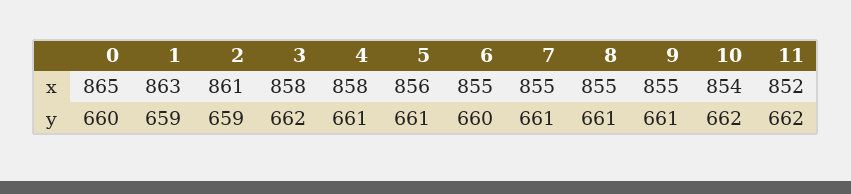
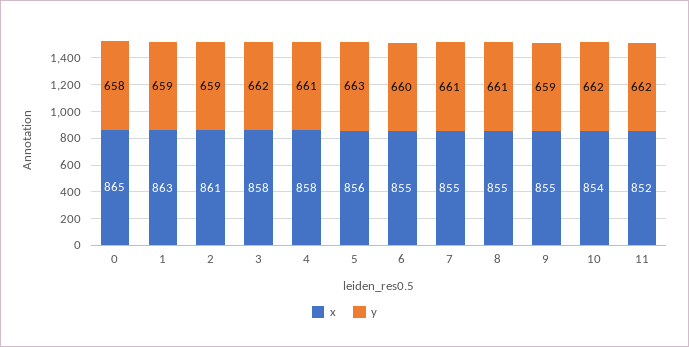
  {
    "x": {
      "0": 865,
      "1": 863,
      "2": 861,
      "3": 858,
      "4": 858,
      "5": 856,
      "6": 855,
      "7": 855,
      "8": 855,
      "9": 855,
      "10": 854,
      "11": 852
    },
    "y": {
-     "0": 660,
+     "0": 658,
      "1": 659,
      "2": 659,
      "3": 662,
      "4": 661,
-     "5": 661,
+     "5": 663,
      "6": 660,
      "7": 661,
      "8": 661,
-     "9": 661,
+     "9": 659,
      "10": 662,
      "11": 662
    }
  }

